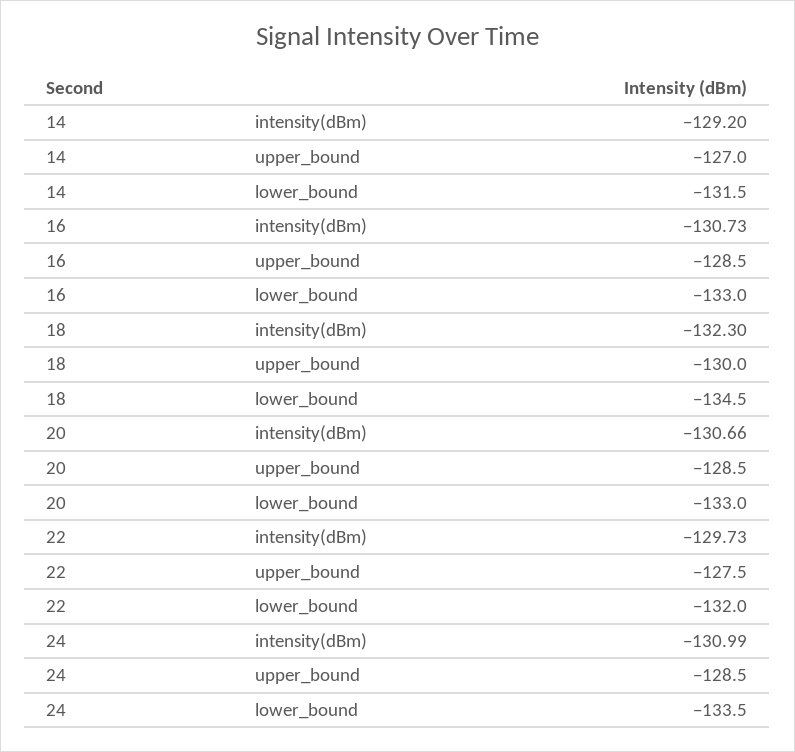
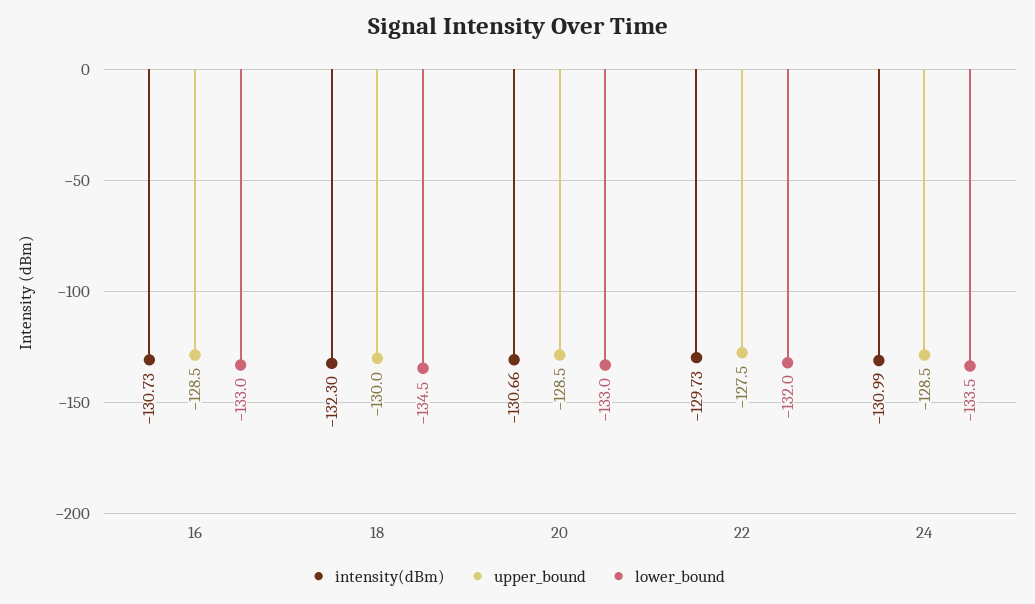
  {
    "intensity(dBm)": {
-     "14": -129.2,
      "16": -130.73,
      "18": -132.3,
      "20": -130.66,
      "22": -129.73,
      "24": -130.99
    },
    "upper_bound": {
-     "14": -127,
      "16": -128.5,
      "18": -130,
      "20": -128.5,
      "22": -127.5,
      "24": -128.5
    },
    "lower_bound": {
-     "14": -131.5,
      "16": -133,
      "18": -134.5,
      "20": -133,
      "22": -132,
      "24": -133.5
    }
  }

